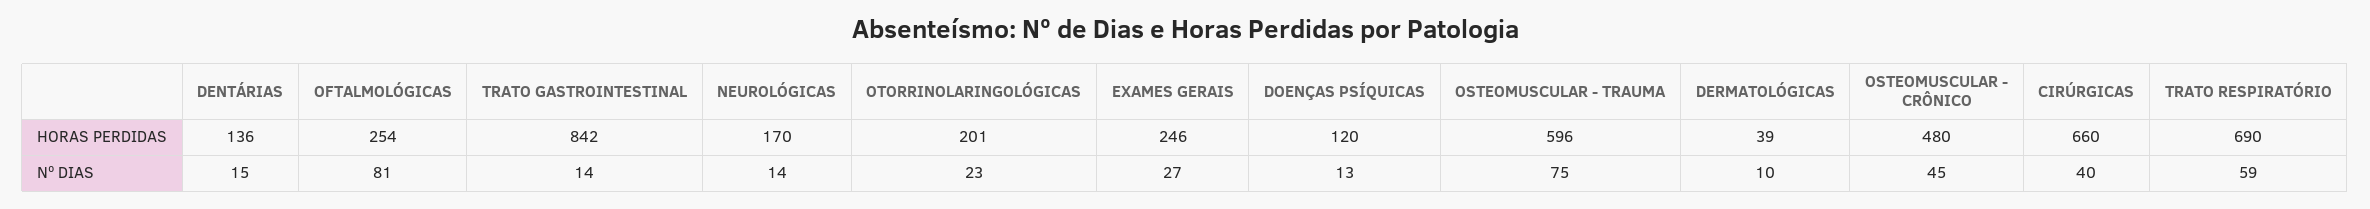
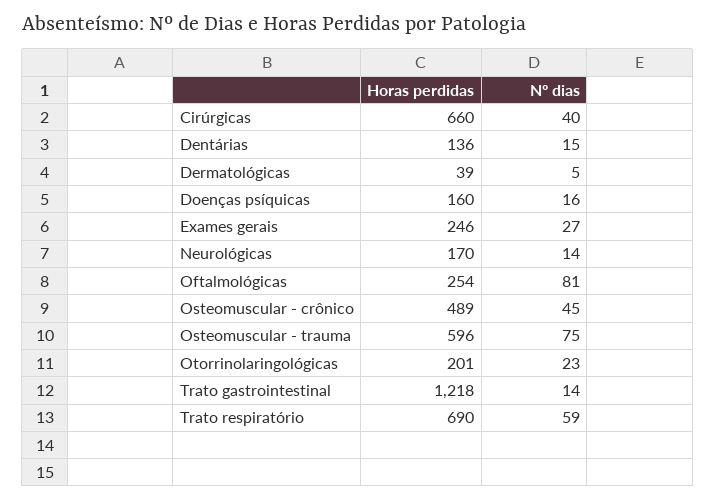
  {
    "DENTÁRIAS": {
      "HORAS PERDIDAS": 136,
      "Nº DIAS": 15
    },
    "OFTALMOLÓGICAS": {
      "HORAS PERDIDAS": 254,
      "Nº DIAS": 81
    },
    "TRATO GASTROINTESTINAL": {
-     "HORAS PERDIDAS": 842,
+     "HORAS PERDIDAS": 1218,
      "Nº DIAS": 14
    },
    "NEUROLÓGICAS": {
      "HORAS PERDIDAS": 170,
      "Nº DIAS": 14
    },
    "OTORRINOLARINGOLÓGICAS": {
      "HORAS PERDIDAS": 201,
      "Nº DIAS": 23
    },
    "EXAMES GERAIS": {
      "HORAS PERDIDAS": 246,
      "Nº DIAS": 27
    },
    "DOENÇAS PSÍQUICAS": {
-     "HORAS PERDIDAS": 120,
+     "HORAS PERDIDAS": 160,
-     "Nº DIAS": 13
+     "Nº DIAS": 16
    },
    "OSTEOMUSCULAR - TRAUMA": {
      "HORAS PERDIDAS": 596,
      "Nº DIAS": 75
    },
    "DERMATOLÓGICAS": {
      "HORAS PERDIDAS": 39,
-     "Nº DIAS": 10
+     "Nº DIAS": 5
    },
    "OSTEOMUSCULAR - CRÔNICO": {
-     "HORAS PERDIDAS": 480,
+     "HORAS PERDIDAS": 489,
      "Nº DIAS": 45
    },
    "CIRÚRGICAS": {
      "HORAS PERDIDAS": 660,
      "Nº DIAS": 40
    },
    "TRATO RESPIRATÓRIO": {
      "HORAS PERDIDAS": 690,
      "Nº DIAS": 59
    }
  }

